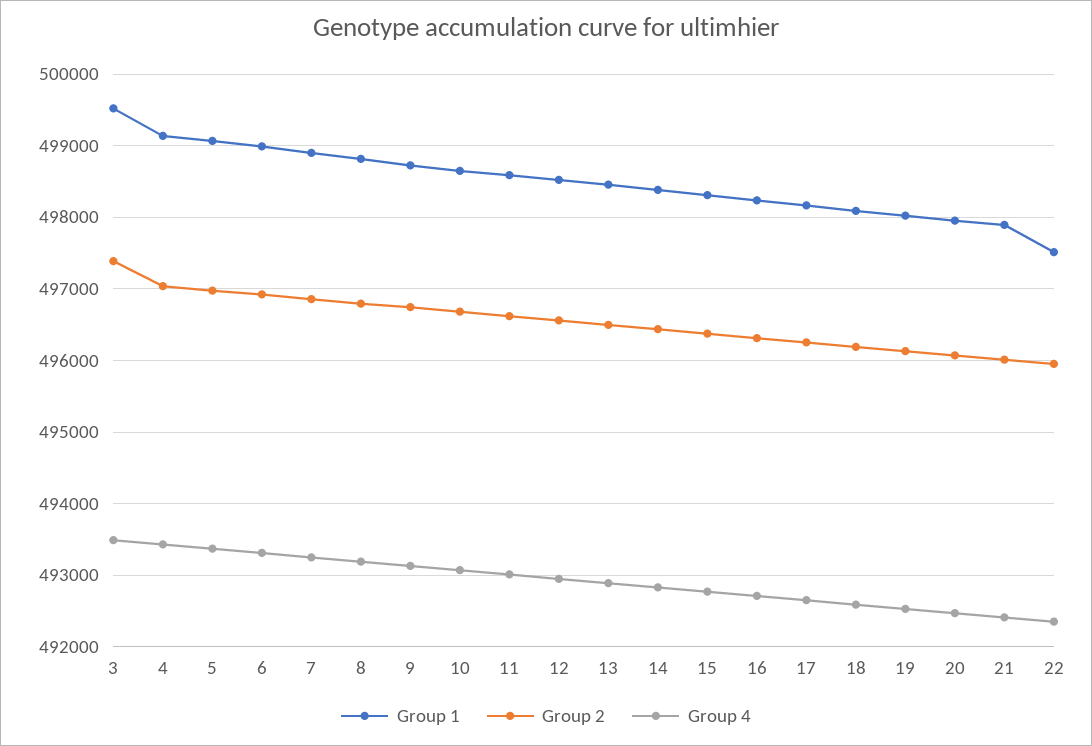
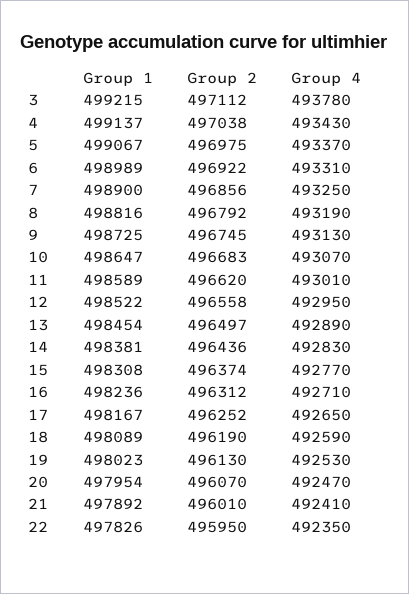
  {
    "Group 1": {
-     "3": 499500,
+     "3": 499215,
      "4": 499137,
      "5": 499067,
      "6": 498989,
      "7": 498900,
      "8": 498816,
      "9": 498725,
      "10": 498647,
      "11": 498589,
      "12": 498522,
      "13": 498454,
      "14": 498381,
      "15": 498308,
      "16": 498236,
      "17": 498167,
      "18": 498089,
      "19": 498023,
      "20": 497954,
      "21": 497892,
-     "22": 497500
+     "22": 497826
    },
    "Group 2": {
-     "3": 497400,
+     "3": 497112,
      "4": 497038,
      "5": 496975,
      "6": 496922,
      "7": 496856,
      "8": 496792,
      "9": 496745,
      "10": 496683,
      "11": 496620,
      "12": 496558,
      "13": 496497,
      "14": 496436,
      "15": 496374,
      "16": 496312,
      "17": 496252,
      "18": 496190,
      "19": 496130,
      "20": 496070,
      "21": 496010,
      "22": 495950
    },
    "Group 4": {
-     "3": 493500,
+     "3": 493780,
      "4": 493430,
      "5": 493370,
      "6": 493310,
      "7": 493250,
      "8": 493190,
      "9": 493130,
      "10": 493070,
      "11": 493010,
      "12": 492950,
      "13": 492890,
      "14": 492830,
      "15": 492770,
      "16": 492710,
      "17": 492650,
      "18": 492590,
      "19": 492530,
      "20": 492470,
      "21": 492410,
      "22": 492350
    }
  }

